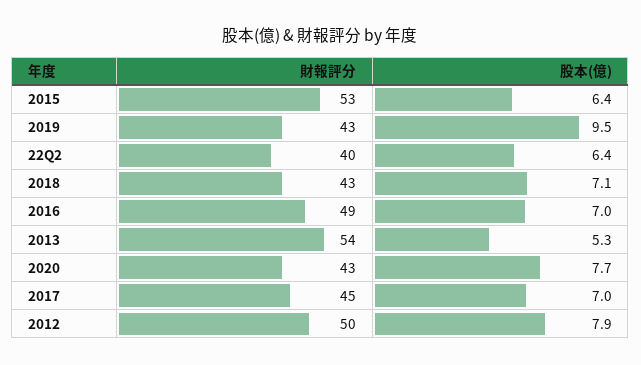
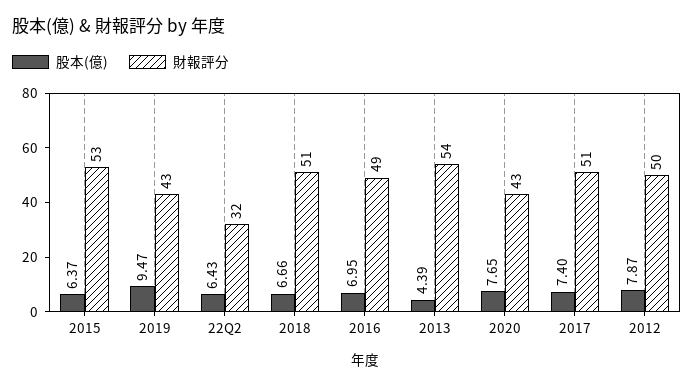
  {
    "財報評分": {
      "2015": 53,
      "2019": 43,
-     "22Q2": 40,
+     "22Q2": 32,
-     "2018": 43,
+     "2018": 51,
      "2016": 49,
      "2013": 54,
      "2020": 43,
-     "2017": 45,
+     "2017": 51,
      "2012": 50
    },
    "股本(億)": {
      "2015": 6.37,
      "2019": 9.47,
      "22Q2": 6.43,
-     "2018": 7.1,
+     "2018": 6.66,
      "2016": 6.95,
-     "2013": 5.3,
+     "2013": 4.39,
      "2020": 7.65,
-     "2017": 7,
+     "2017": 7.4,
      "2012": 7.87
    }
  }

